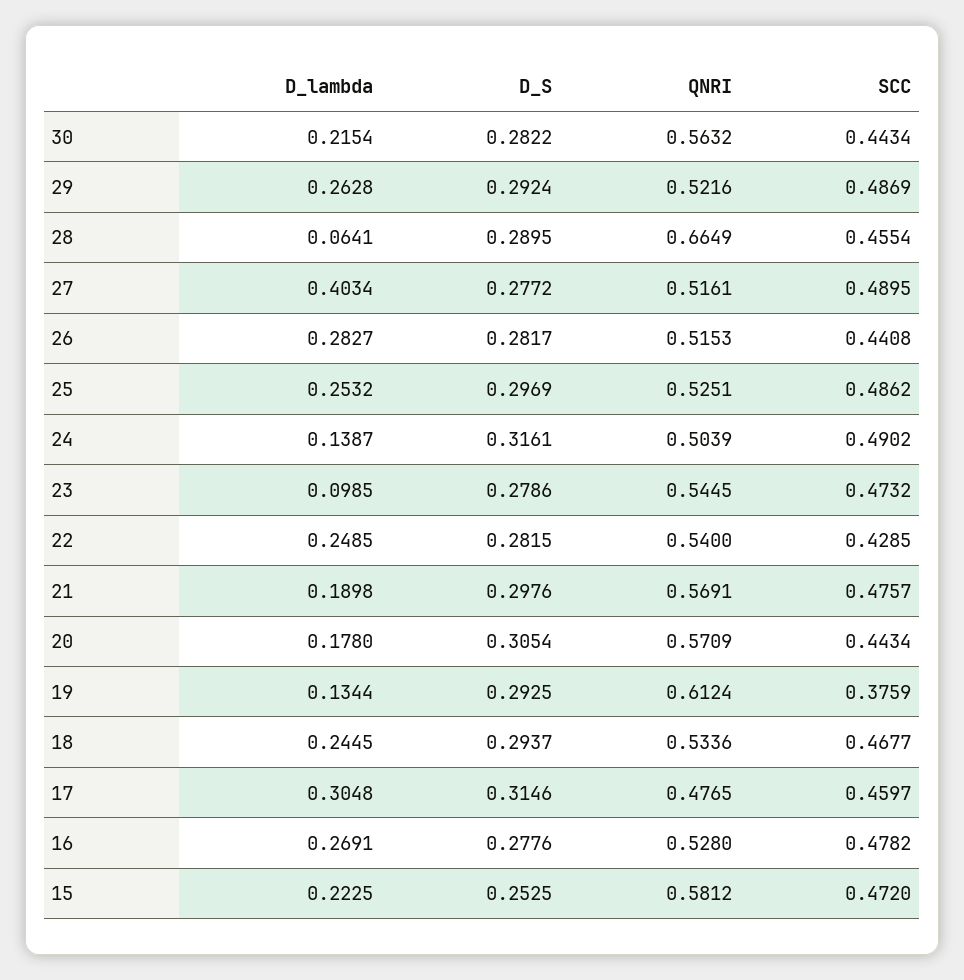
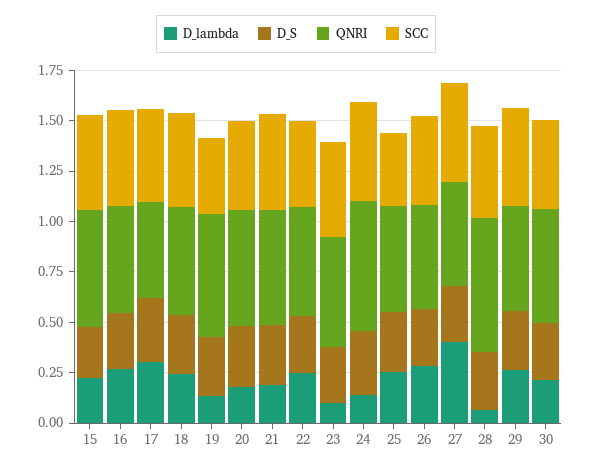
  {
    "D_lambda": {
      "30": 0.2154,
      "29": 0.2628,
      "28": 0.0641,
      "27": 0.4034,
      "26": 0.2827,
      "25": 0.2532,
      "24": 0.1387,
      "23": 0.0985,
      "22": 0.2485,
      "21": 0.1898,
      "20": 0.178,
      "19": 0.1344,
      "18": 0.2445,
      "17": 0.3048,
      "16": 0.2691,
      "15": 0.2225
    },
    "D_S": {
      "30": 0.2822,
      "29": 0.2924,
      "28": 0.2895,
      "27": 0.2772,
      "26": 0.2817,
      "25": 0.2969,
      "24": 0.3161,
      "23": 0.2786,
      "22": 0.2815,
      "21": 0.2976,
      "20": 0.3054,
      "19": 0.2925,
      "18": 0.2937,
      "17": 0.3146,
      "16": 0.2776,
      "15": 0.2525
    },
    "QNRI": {
      "30": 0.5632,
      "29": 0.5216,
      "28": 0.6649,
      "27": 0.5161,
      "26": 0.5153,
      "25": 0.5251,
-     "24": 0.5039,
+     "24": 0.65,
      "23": 0.5445,
      "22": 0.54,
      "21": 0.5691,
      "20": 0.5709,
      "19": 0.6124,
      "18": 0.5336,
      "17": 0.4765,
      "16": 0.528,
      "15": 0.5812
    },
    "SCC": {
      "30": 0.4434,
      "29": 0.4869,
      "28": 0.4554,
      "27": 0.4895,
      "26": 0.4408,
-     "25": 0.4862,
+     "25": 0.35,
      "24": 0.4902,
      "23": 0.4732,
      "22": 0.4285,
      "21": 0.4757,
      "20": 0.4434,
      "19": 0.3759,
      "18": 0.4677,
      "17": 0.4597,
      "16": 0.4782,
      "15": 0.472
    }
  }

